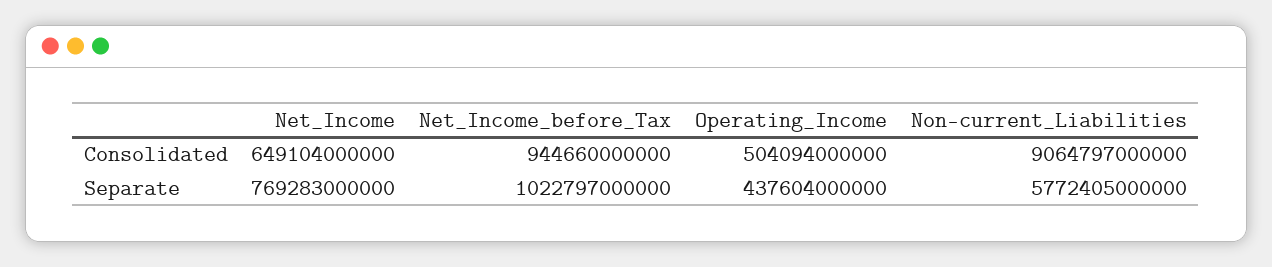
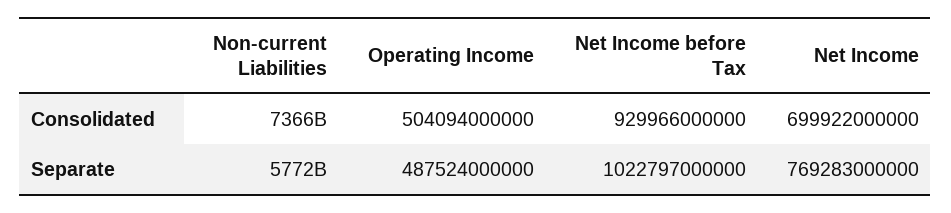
  {
    "Net_Income": {
-     "Consolidated": 649104000000,
+     "Consolidated": 699922000000,
      "Separate": 769283000000
    },
    "Net_Income_before_Tax": {
-     "Consolidated": 944660000000,
+     "Consolidated": 929966000000,
      "Separate": 1022797000000
    },
    "Operating_Income": {
      "Consolidated": 504094000000,
-     "Separate": 437604000000
+     "Separate": 487524000000
    },
    "Non-current_Liabilities": {
-     "Consolidated": 9064797000000,
+     "Consolidated": 7366000000000,
      "Separate": 5772405000000
    }
  }

